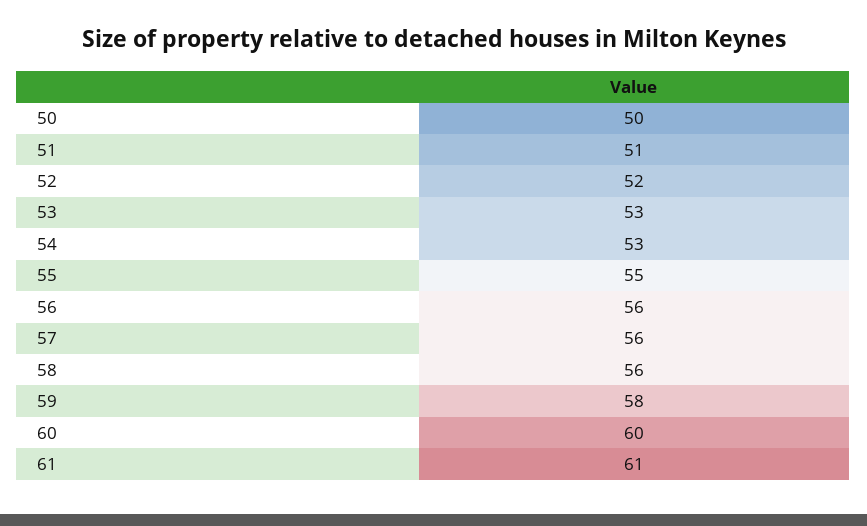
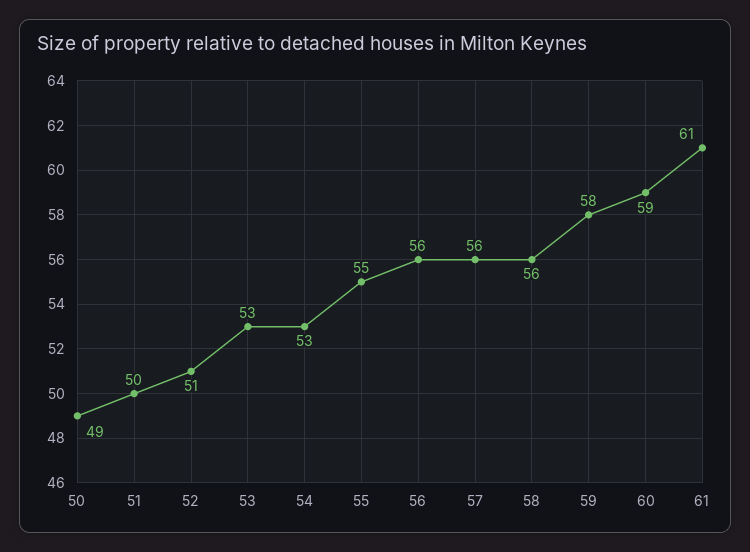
  {
-   "50": 50,
+   "50": 49,
-   "51": 51,
+   "51": 50,
-   "52": 52,
+   "52": 51,
    "53": 53,
    "54": 53,
    "55": 55,
    "56": 56,
    "57": 56,
    "58": 56,
    "59": 58,
-   "60": 60,
+   "60": 59,
    "61": 61
  }

